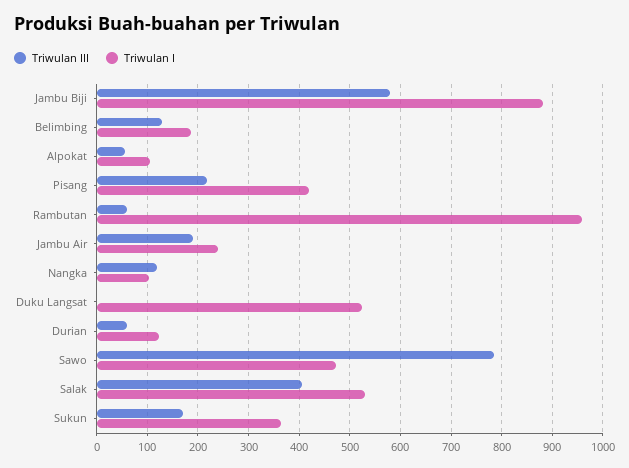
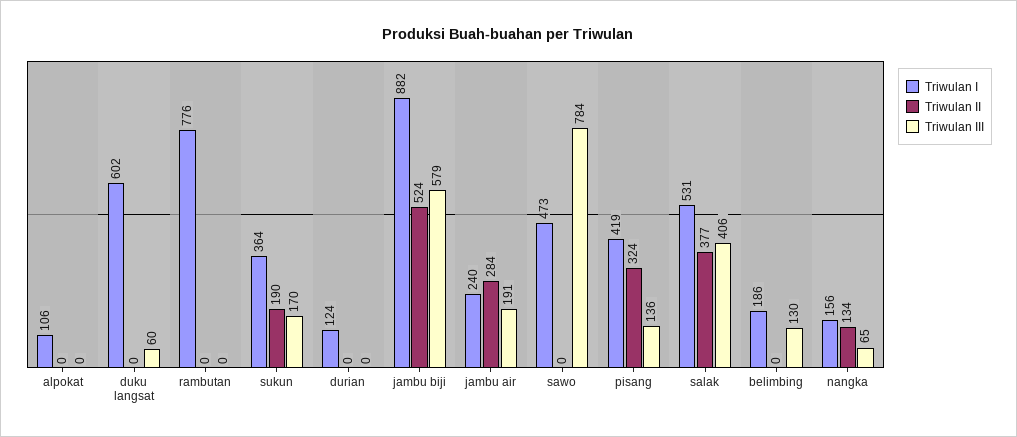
  {
    "Triwulan III": {
      "Jambu Biji": 579,
      "Belimbing": 130,
-     "Alpokat": 60,
+     "Alpokat": 0,
-     "Pisang": 220,
+     "Pisang": 136,
-     "Rambutan": 60,
+     "Rambutan": 0,
      "Jambu Air": 191,
-     "Nangka": 120,
+     "Nangka": 65,
-     "Duku Langsat": 0,
+     "Duku Langsat": 60,
-     "Durian": 60,
+     "Durian": 0,
      "Sawo": 784,
      "Salak": 406,
      "Sukun": 170
    },
    "Triwulan I": {
      "Jambu Biji": 882,
      "Belimbing": 186,
      "Alpokat": 106,
      "Pisang": 419,
-     "Rambutan": 960,
+     "Rambutan": 776,
      "Jambu Air": 240,
-     "Nangka": 100,
+     "Nangka": 156,
-     "Duku Langsat": 520,
+     "Duku Langsat": 602,
      "Durian": 124,
      "Sawo": 473,
      "Salak": 531,
      "Sukun": 364
-   }
+   },
+   "Triwulan II": {
+     "Alpokat": 0,
+     "Duku Langsat": 0,
+     "Rambutan": 0,
+     "Sukun": 190,
+     "Durian": 0,
+     "Jambu Biji": 524,
+     "Jambu Air": 284,
+     "Sawo": 0,
+     "Pisang": 324,
+     "Salak": 377,
+     "Belimbing": 0,
+     "Nangka": 134
+   }
  }

